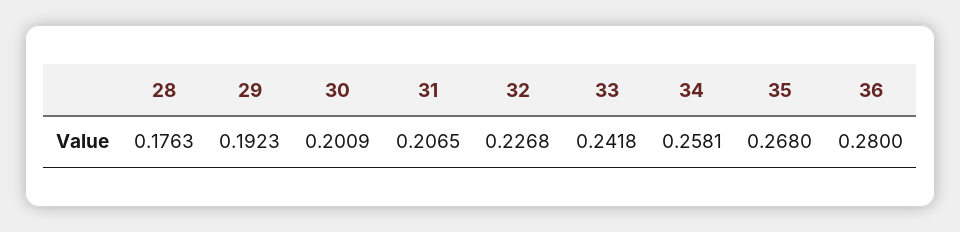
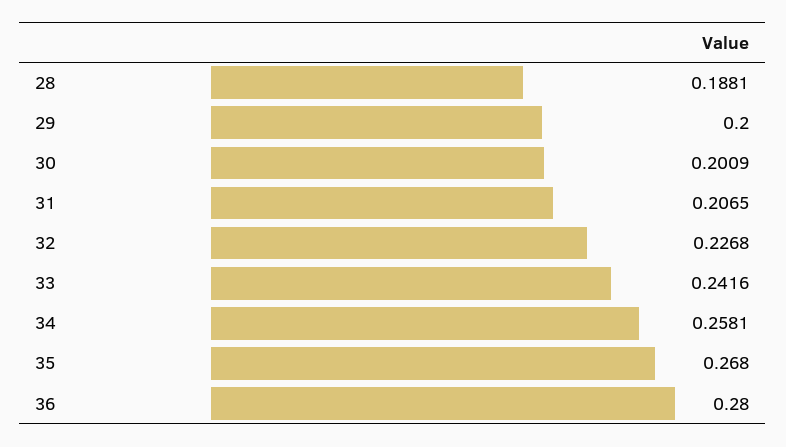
  {
-   "28": 0.1763,
+   "28": 0.1881,
-   "29": 0.1923,
+   "29": 0.2,
    "30": 0.2009,
    "31": 0.2065,
    "32": 0.2268,
-   "33": 0.2418,
+   "33": 0.2416,
    "34": 0.2581,
    "35": 0.268,
    "36": 0.28
  }

